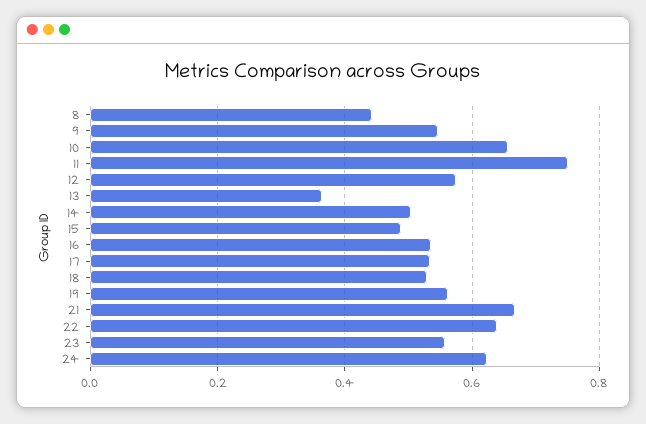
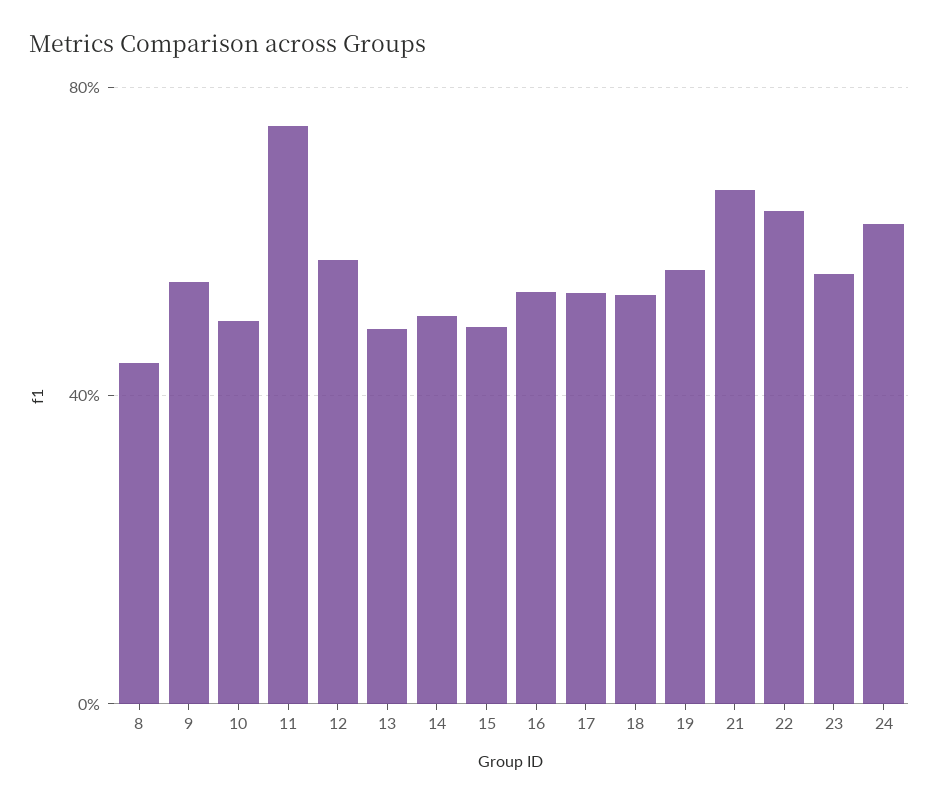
  {
    "8": 0.44,
    "9": 0.54,
-   "10": 0.66,
+   "10": 0.5,
    "11": 0.76,
    "12": 0.58,
-   "13": 0.36,
+   "13": 0.5,
    "14": 0.5,
    "15": 0.48,
    "16": 0.54,
    "17": 0.54,
    "18": 0.52,
    "19": 0.56,
    "21": 0.66,
    "22": 0.64,
    "23": 0.56,
    "24": 0.62
  }

